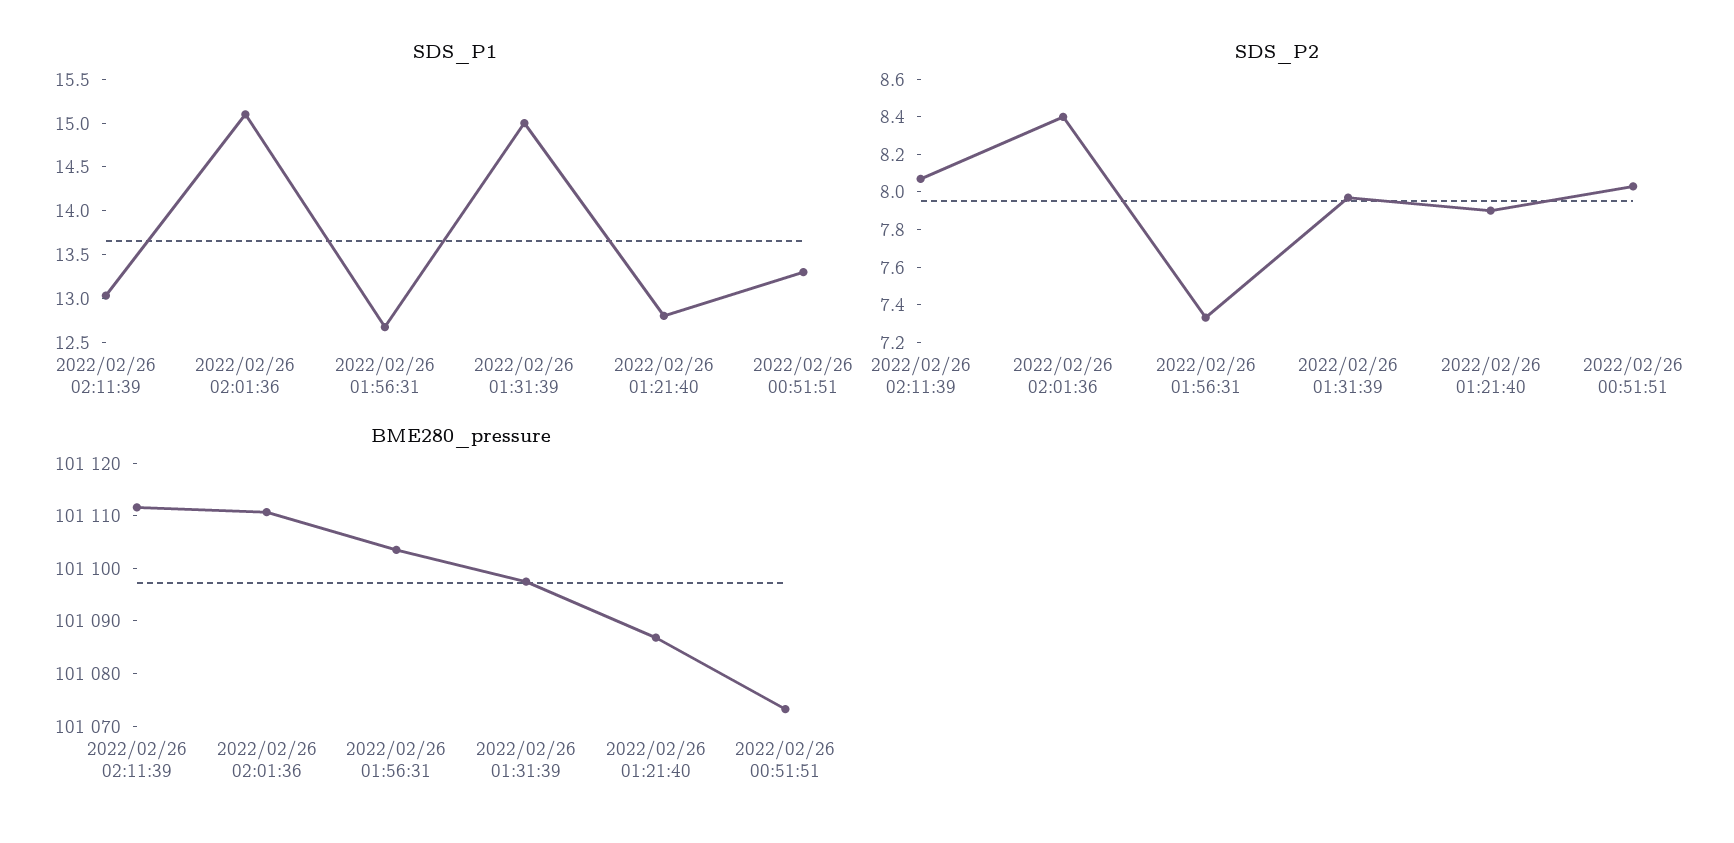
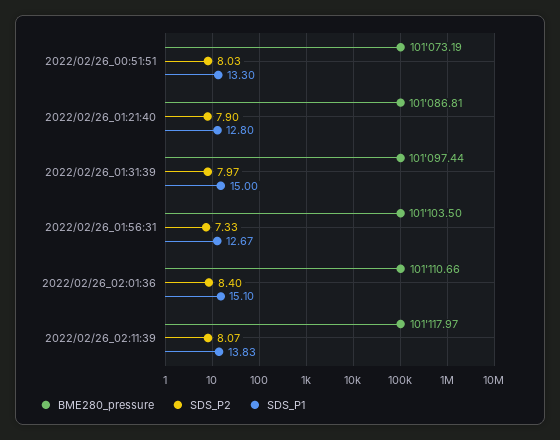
  {
    "SDS_P1": {
-     "2022/02/26 02:11:39": 13,
+     "2022/02/26 02:11:39": 13.83,
      "2022/02/26 02:01:36": 15.1,
      "2022/02/26 01:56:31": 12.67,
      "2022/02/26 01:31:39": 15,
      "2022/02/26 01:21:40": 12.8,
      "2022/02/26 00:51:51": 13.3
    },
    "SDS_P2": {
      "2022/02/26 02:11:39": 8.07,
      "2022/02/26 02:01:36": 8.4,
      "2022/02/26 01:56:31": 7.33,
      "2022/02/26 01:31:39": 7.97,
      "2022/02/26 01:21:40": 7.9,
      "2022/02/26 00:51:51": 8.03
    },
    "BME280_pressure": {
-     "2022/02/26 02:11:39": 101112,
+     "2022/02/26 02:11:39": 101117.97,
      "2022/02/26 02:01:36": 101110.66,
      "2022/02/26 01:56:31": 101103.5,
      "2022/02/26 01:31:39": 101097.44,
      "2022/02/26 01:21:40": 101086.81,
      "2022/02/26 00:51:51": 101073.19
    }
  }

